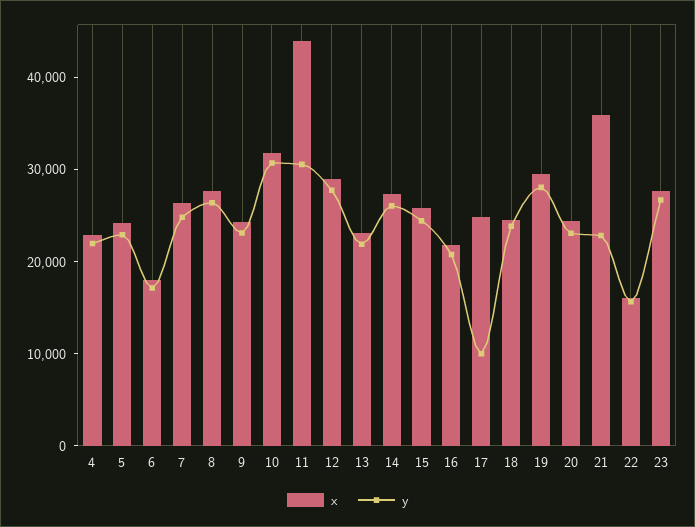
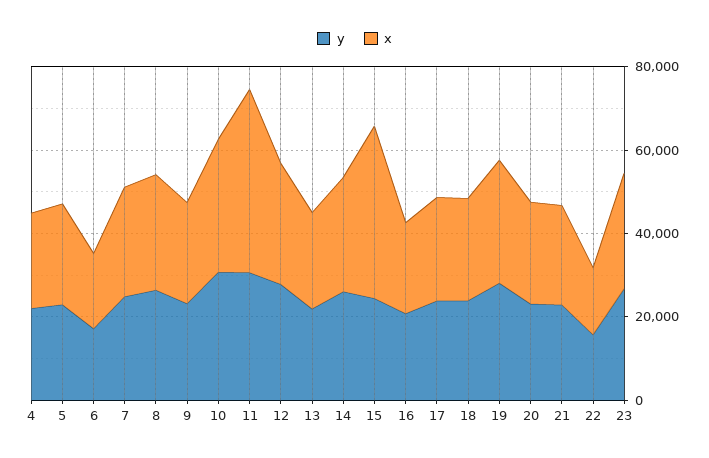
  {
    "x": {
      "4": 22000,
      "5": 24000,
      "6": 18000,
      "7": 26000,
      "8": 28000,
      "9": 24000,
      "10": 32000,
      "11": 44000,
      "12": 28000,
      "13": 24000,
      "14": 28000,
-     "15": 26000,
+     "15": 40000,
      "16": 22000,
      "17": 24000,
      "18": 24000,
      "19": 30000,
      "20": 24000,
-     "21": 36000,
+     "21": 25000,
      "22": 16000,
      "23": 28000
    },
    "y": {
      "4": 22000,
      "5": 22000,
      "6": 18000,
      "7": 24000,
      "8": 26000,
      "9": 24000,
      "10": 30000,
      "11": 30000,
      "12": 28000,
      "13": 22000,
      "14": 26000,
      "15": 24000,
      "16": 20000,
-     "17": 10000,
+     "17": 25000,
      "18": 24000,
      "19": 28000,
      "20": 24000,
      "21": 22000,
      "22": 16000,
      "23": 26000
    }
  }

